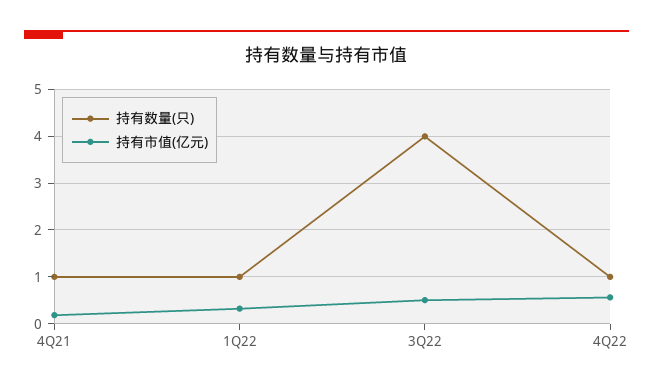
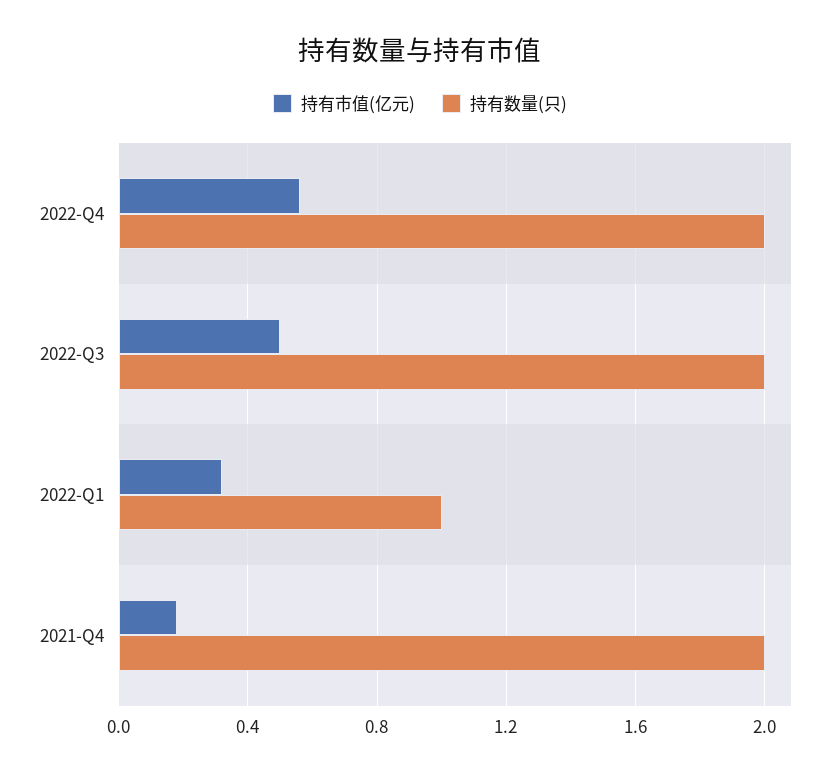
  {
    "持有数量(只)": {
-     "4Q21": 1,
+     "4Q21": 2,
      "1Q22": 1,
-     "3Q22": 4,
+     "3Q22": 2,
-     "4Q22": 1
+     "4Q22": 2
    },
    "持有市值(亿元)": {
      "4Q21": 0.2,
      "1Q22": 0.3,
      "3Q22": 0.5,
      "4Q22": 0.55
    }
  }

